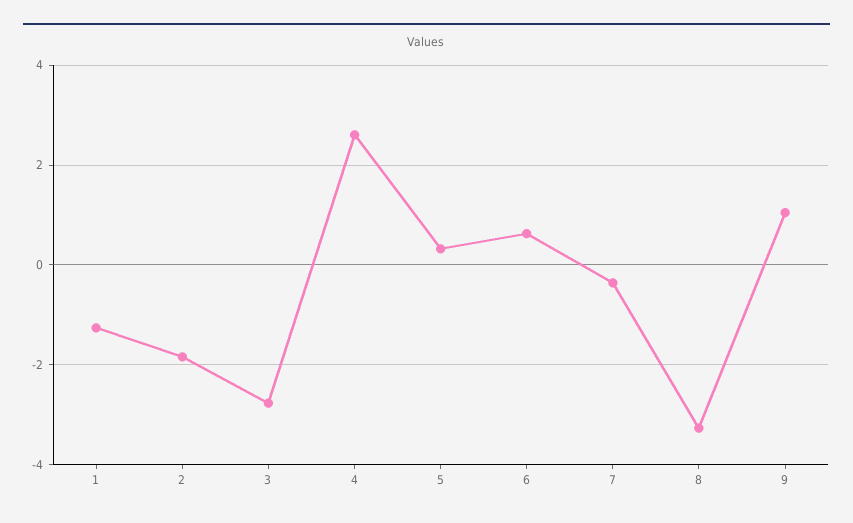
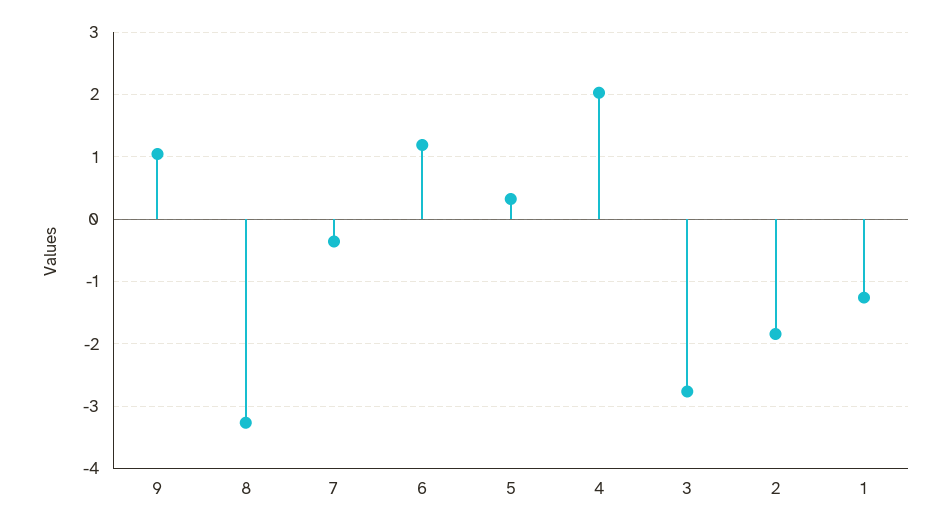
  {
    "1": -1.3,
    "2": -1.8,
    "3": -2.8,
-   "4": 2.6,
+   "4": 2,
    "5": 0.3,
-   "6": 0.6,
+   "6": 1.2,
    "7": -0.4,
    "8": -3.3,
    "9": 1
  }

